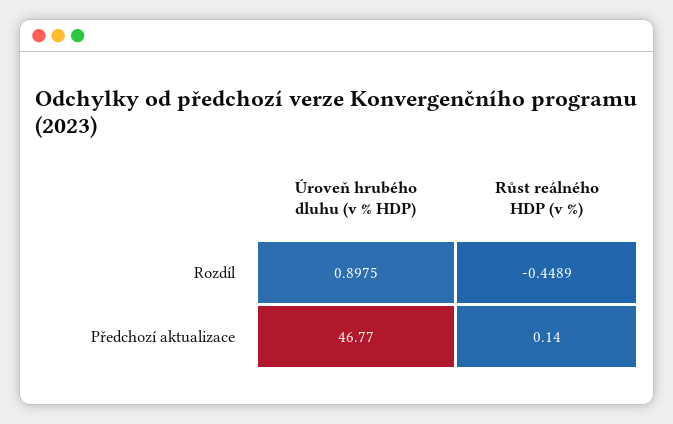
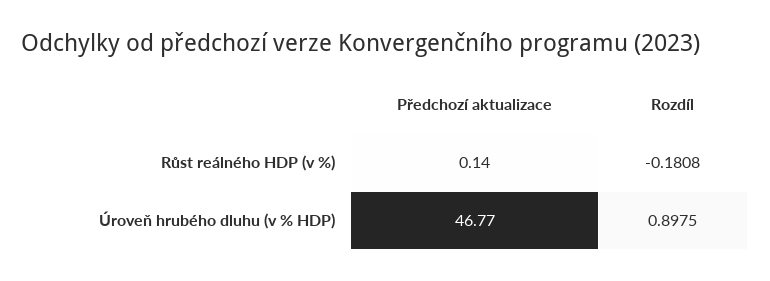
  {
    "Úroveň hrubého dluhu (v % HDP)": {
      "Rozdíl": 0.8975,
      "Předchozí aktualizace": 46.77
    },
    "Růst reálného HDP (v %)": {
-     "Rozdíl": -0.4489,
+     "Rozdíl": -0.1808,
      "Předchozí aktualizace": 0.14
    }
  }

